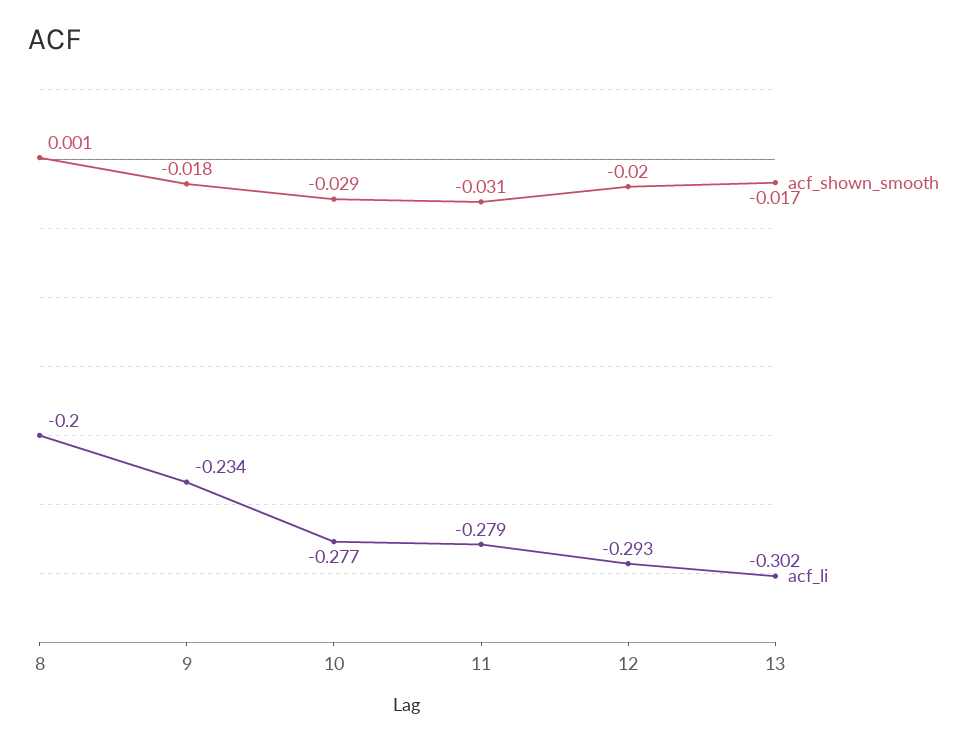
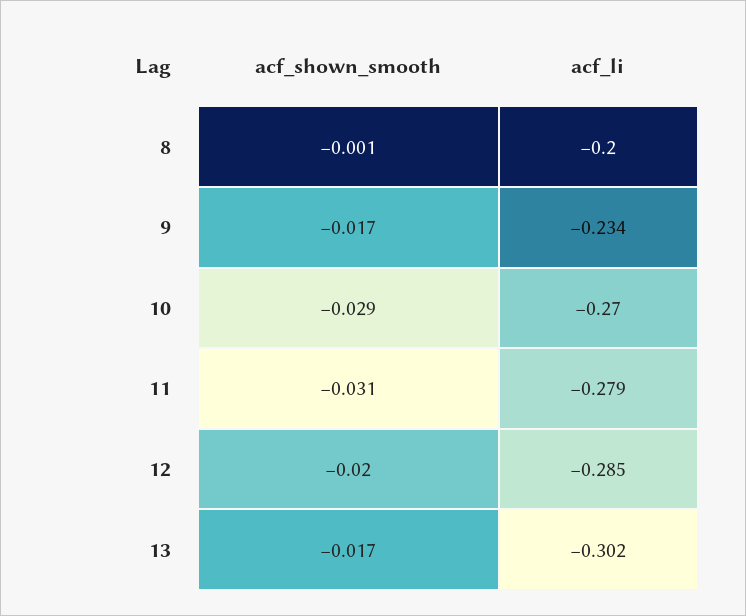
  {
    "acf_shown_smooth": {
-     "8": 0.001,
+     "8": -0.001,
-     "9": -0.018,
+     "9": -0.017,
      "10": -0.029,
      "11": -0.031,
      "12": -0.02,
      "13": -0.017
    },
    "acf_li": {
      "8": -0.2,
      "9": -0.234,
-     "10": -0.277,
+     "10": -0.27,
      "11": -0.279,
-     "12": -0.293,
+     "12": -0.285,
      "13": -0.302
    }
  }

